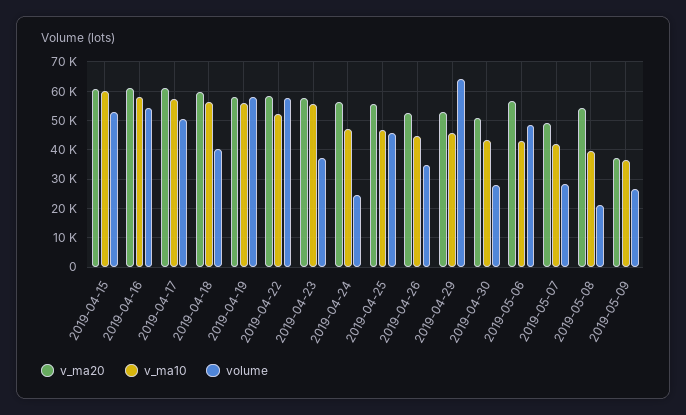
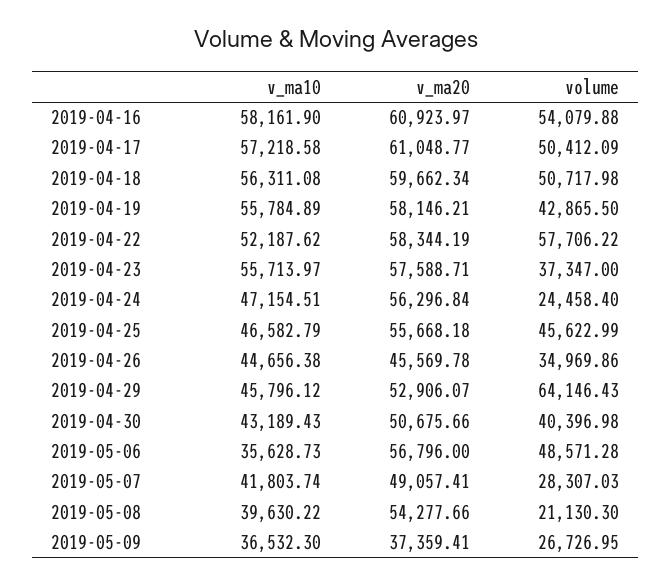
  {
    "v_ma20": {
-     "2019-04-15": 60000,
      "2019-04-16": 60923.97,
      "2019-04-17": 61048.77,
      "2019-04-18": 59662.34,
      "2019-04-19": 58146.21,
      "2019-04-22": 58344.19,
      "2019-04-23": 57588.71,
      "2019-04-24": 56296.84,
      "2019-04-25": 55668.18,
-     "2019-04-26": 52500,
+     "2019-04-26": 45569.78,
      "2019-04-29": 52906.07,
      "2019-04-30": 50675.66,
      "2019-05-06": 56796,
      "2019-05-07": 49057.41,
      "2019-05-08": 54277.66,
      "2019-05-09": 37359.41
    },
    "v_ma10": {
-     "2019-04-15": 60000,
      "2019-04-16": 58161.9,
      "2019-04-17": 57218.58,
      "2019-04-18": 56311.08,
      "2019-04-19": 55784.89,
      "2019-04-22": 52187.62,
      "2019-04-23": 55713.97,
      "2019-04-24": 47154.51,
      "2019-04-25": 46582.79,
      "2019-04-26": 44656.38,
      "2019-04-29": 45796.12,
      "2019-04-30": 43189.43,
-     "2019-05-06": 42500,
+     "2019-05-06": 35628.73,
      "2019-05-07": 41803.74,
      "2019-05-08": 39630.22,
      "2019-05-09": 36532.3
    },
    "volume": {
-     "2019-04-15": 52500,
      "2019-04-16": 54079.88,
      "2019-04-17": 50412.09,
-     "2019-04-18": 40000,
+     "2019-04-18": 50717.98,
-     "2019-04-19": 57500,
+     "2019-04-19": 42865.5,
      "2019-04-22": 57706.22,
      "2019-04-23": 37347,
      "2019-04-24": 24458.4,
      "2019-04-25": 45622.99,
      "2019-04-26": 34969.86,
      "2019-04-29": 64146.43,
-     "2019-04-30": 27500,
+     "2019-04-30": 40396.98,
      "2019-05-06": 48571.28,
      "2019-05-07": 28307.03,
      "2019-05-08": 21130.3,
      "2019-05-09": 26726.95
    }
  }

